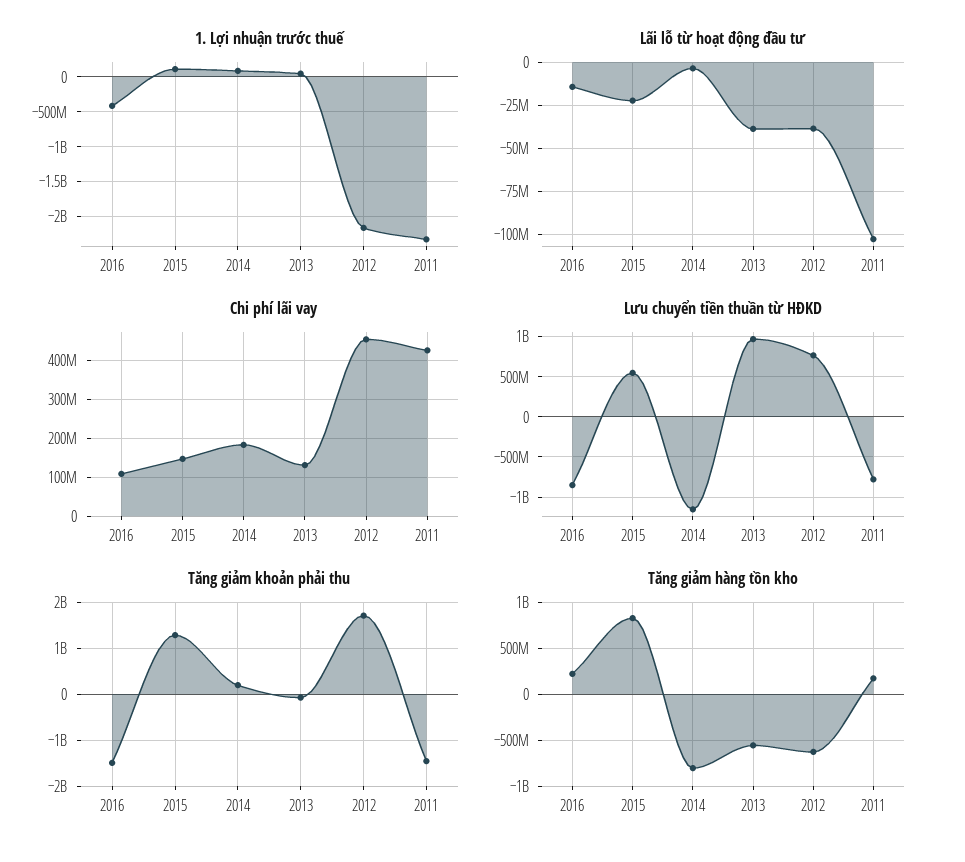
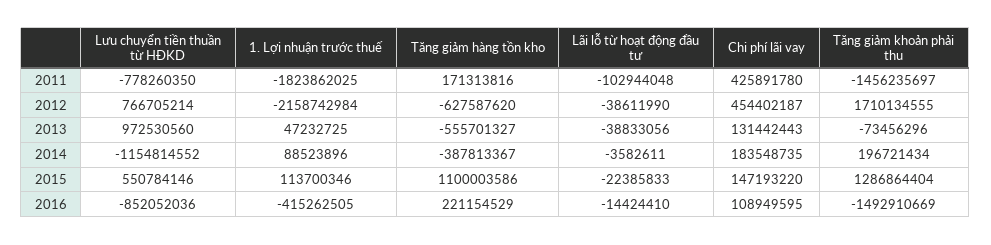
  {
    "1. Lợi nhuận trước thuế": {
      "2016": -415262505,
      "2015": 113700346,
      "2014": 88523896,
      "2013": 47232725,
      "2012": -2158742984,
-     "2011": -2300000000
+     "2011": -1823862025
    },
    "Lãi lỗ từ hoạt động đầu tư": {
      "2016": -14424410,
      "2015": -22385833,
      "2014": -3582611,
      "2013": -38833056,
      "2012": -38611990,
      "2011": -102944048
    },
    "Chi phí lãi vay": {
      "2016": 108949595,
      "2015": 147193220,
      "2014": 183548735,
      "2013": 131442443,
      "2012": 454402187,
      "2011": 425891780
    },
    "Lưu chuyển tiền thuần từ HĐKD": {
      "2016": -852052036,
      "2015": 550784146,
      "2014": -1154814552,
      "2013": 972530560,
      "2012": 766705214,
      "2011": -778260350
    },
    "Tăng giảm khoản phải thu": {
      "2016": -1492910669,
      "2015": 1286864404,
      "2014": 196721434,
      "2013": -73456296,
      "2012": 1710134555,
      "2011": -1456235697
    },
    "Tăng giảm hàng tồn kho": {
      "2016": 221154529,
-     "2015": 800000000,
+     "2015": 1100003586,
-     "2014": -800000000,
+     "2014": -387813367,
      "2013": -555701327,
      "2012": -627587620,
      "2011": 171313816
    }
  }

